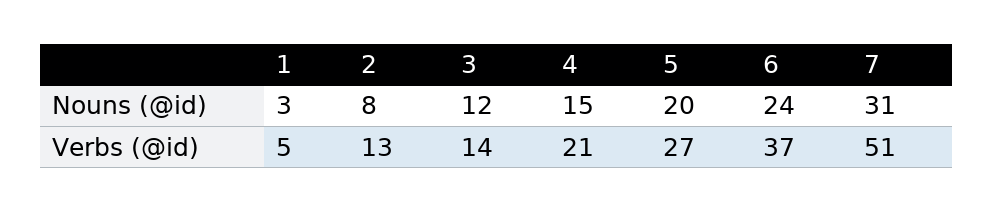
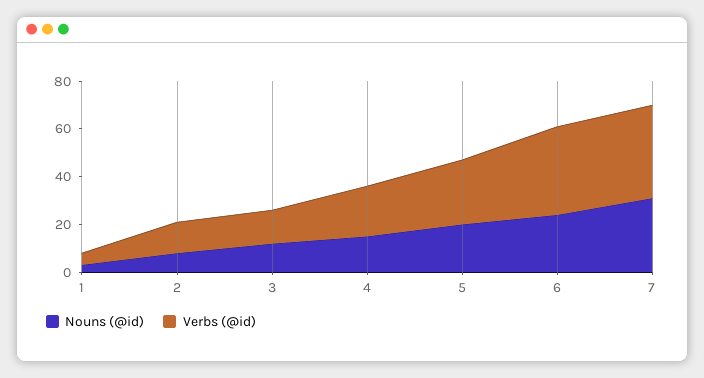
  {
    "Nouns (@id)": {
      "1": 3,
      "2": 8,
      "3": 12,
      "4": 15,
      "5": 20,
      "6": 24,
      "7": 31
    },
    "Verbs (@id)": {
      "1": 5,
      "2": 13,
      "3": 14,
      "4": 21,
      "5": 27,
      "6": 37,
-     "7": 51
+     "7": 40
    }
  }

